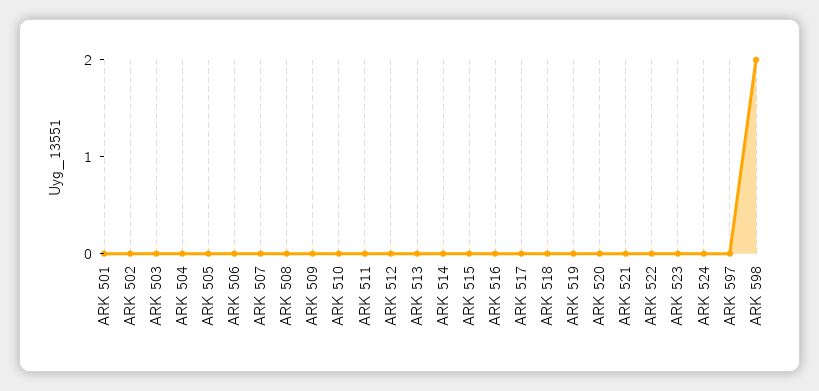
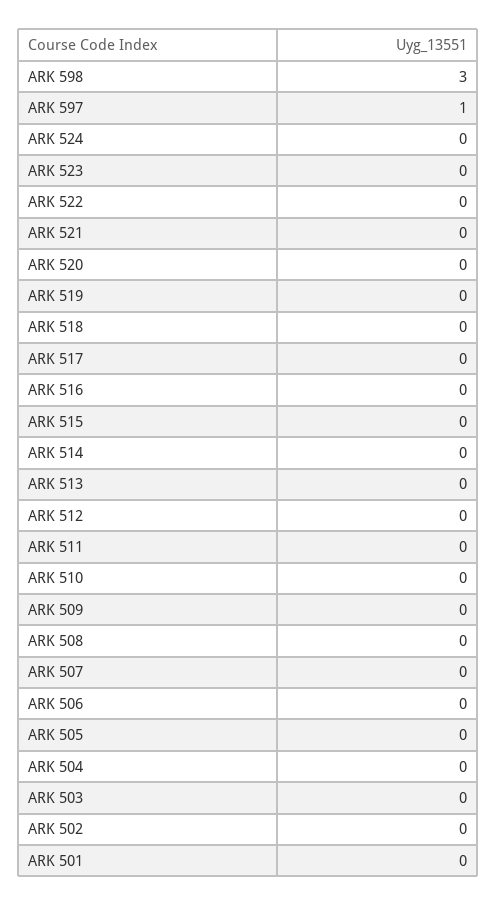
  {
    "ARK 501": 0,
    "ARK 502": 0,
    "ARK 503": 0,
    "ARK 504": 0,
    "ARK 505": 0,
    "ARK 506": 0,
    "ARK 507": 0,
    "ARK 508": 0,
    "ARK 509": 0,
    "ARK 510": 0,
    "ARK 511": 0,
    "ARK 512": 0,
    "ARK 513": 0,
    "ARK 514": 0,
    "ARK 515": 0,
    "ARK 516": 0,
    "ARK 517": 0,
    "ARK 518": 0,
    "ARK 519": 0,
    "ARK 520": 0,
    "ARK 521": 0,
    "ARK 522": 0,
    "ARK 523": 0,
    "ARK 524": 0,
-   "ARK 597": 0,
+   "ARK 597": 1,
-   "ARK 598": 2
+   "ARK 598": 3
  }

